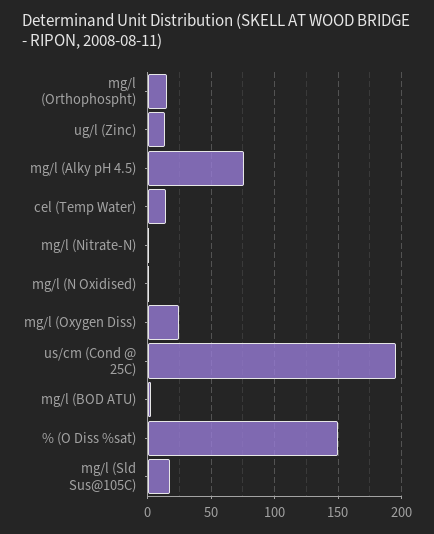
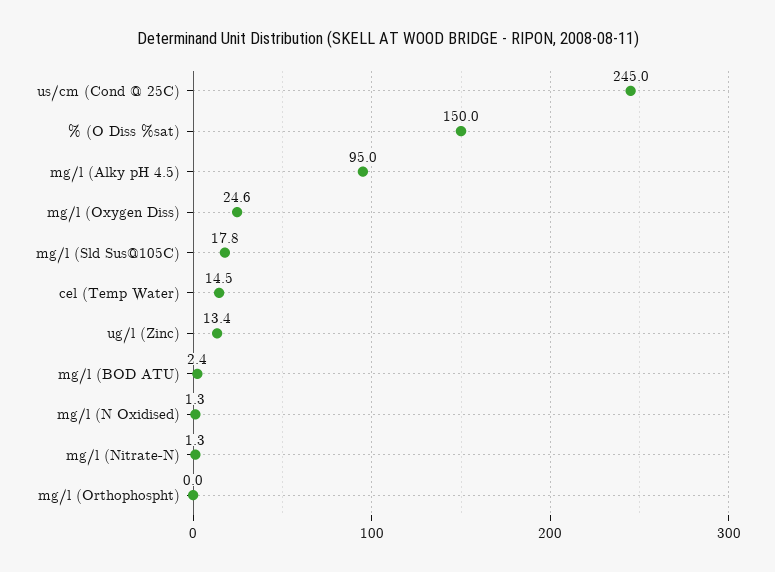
  {
-   "mg/l (Orthophospht)": 15,
+   "mg/l (Orthophospht)": 0,
    "ug/l (Zinc)": 13.4,
-   "mg/l (Alky pH 4.5)": 75,
+   "mg/l (Alky pH 4.5)": 95,
    "cel (Temp Water)": 14.5,
    "mg/l (Nitrate-N)": 1.3,
    "mg/l (N Oxidised)": 1.3,
    "mg/l (Oxygen Diss)": 24.6,
-   "us/cm (Cond @ 25C)": 195,
+   "us/cm (Cond @ 25C)": 245,
    "mg/l (BOD ATU)": 2.4,
    "% (O Diss %sat)": 150,
    "mg/l (Sld Sus@105C)": 17.8
  }

